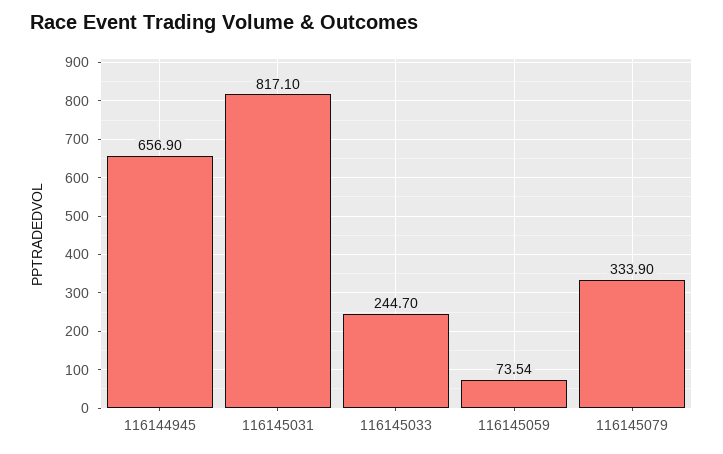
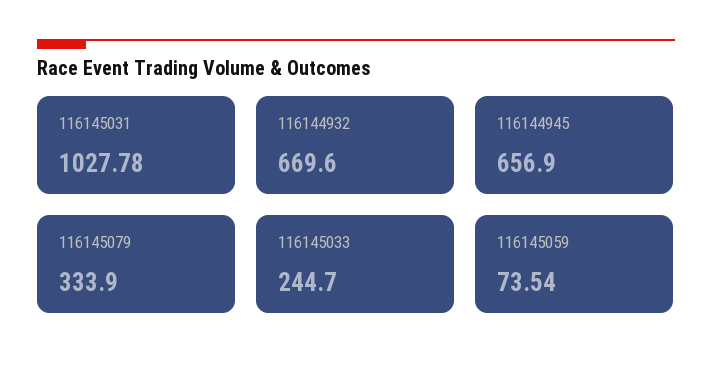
  {
    "116144945": 656.9,
-   "116145031": 817.1,
+   "116145031": 1027.78,
    "116145033": 244.7,
    "116145059": 73.54,
-   "116145079": 333.9
+   "116145079": 333.9,
+   "116144932": 669.6
  }

